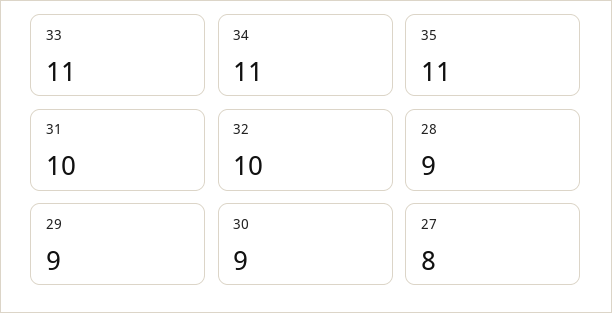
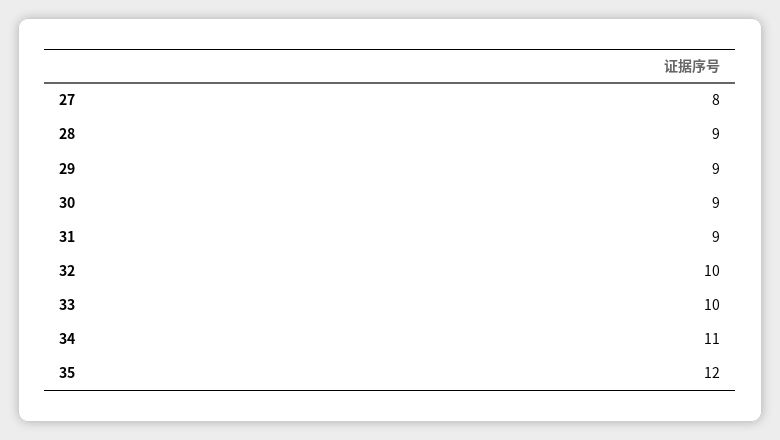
  {
-   "33": 11,
+   "33": 10,
    "34": 11,
-   "35": 11,
+   "35": 12,
-   "31": 10,
+   "31": 9,
    "32": 10,
    "28": 9,
    "29": 9,
    "30": 9,
    "27": 8
  }

